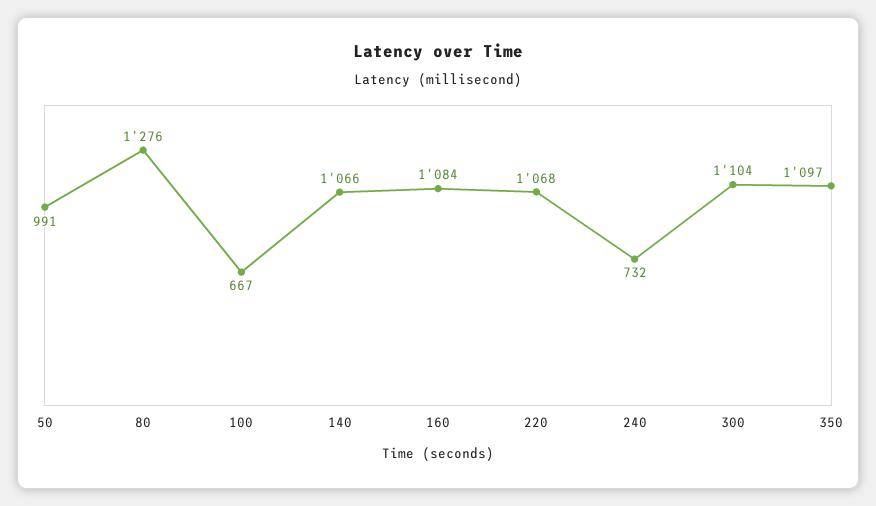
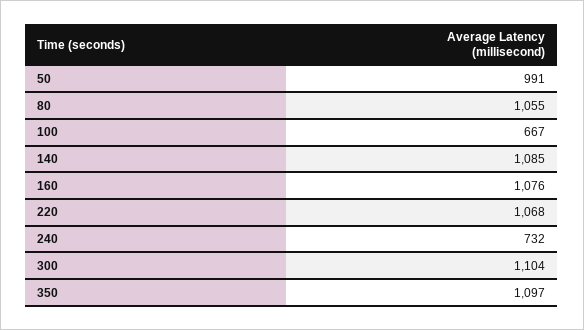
  {
    "50": 991,
-   "80": 1276,
+   "80": 1055,
    "100": 667,
-   "140": 1066,
+   "140": 1085,
-   "160": 1084,
+   "160": 1076,
    "220": 1068,
    "240": 732,
    "300": 1104,
    "350": 1097
  }

